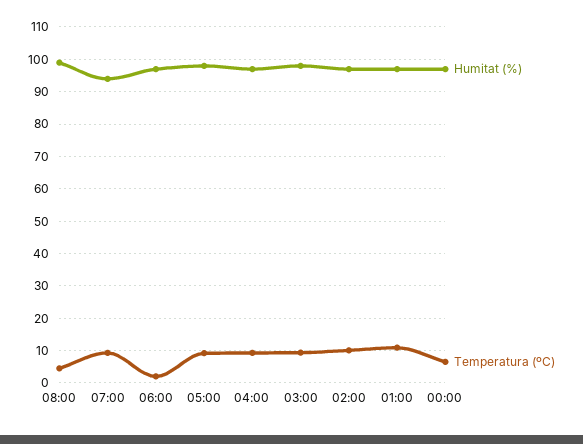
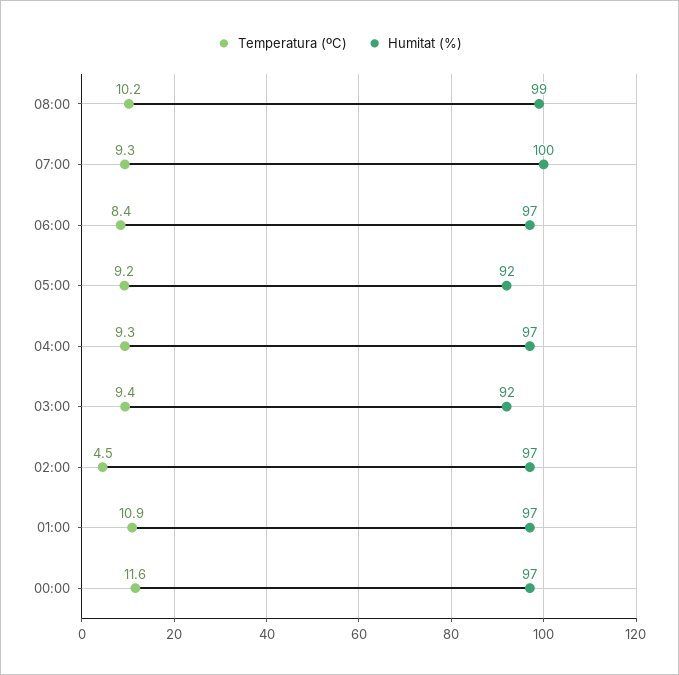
  {
    "Humitat (%)": {
      "08:00": 99,
-     "07:00": 94,
+     "07:00": 100,
      "06:00": 97,
-     "05:00": 98,
+     "05:00": 92,
      "04:00": 97,
-     "03:00": 98,
+     "03:00": 92,
      "02:00": 97,
      "01:00": 97,
      "00:00": 97
    },
    "Temperatura (ºC)": {
-     "08:00": 4,
+     "08:00": 10.2,
      "07:00": 9.3,
-     "06:00": 2,
+     "06:00": 8.4,
      "05:00": 9.2,
      "04:00": 9.3,
      "03:00": 9.4,
-     "02:00": 10,
+     "02:00": 4.5,
      "01:00": 10.9,
-     "00:00": 6
+     "00:00": 11.6
    }
  }

